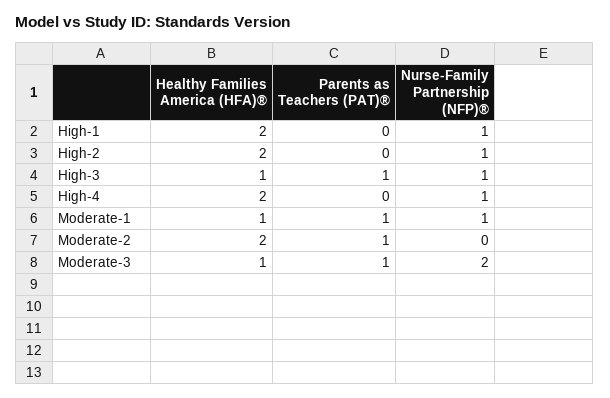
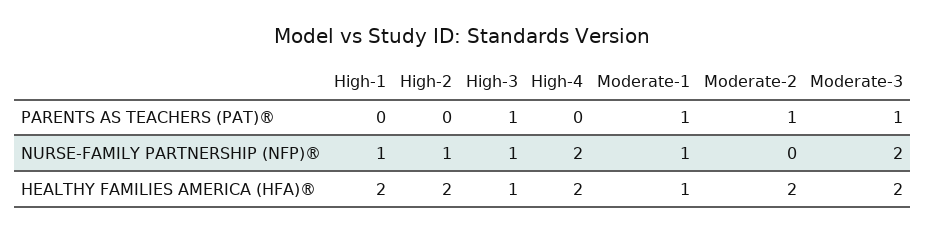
  {
    "Healthy Families America (HFA)®": {
      "High-1": 2,
      "High-2": 2,
      "High-3": 1,
      "High-4": 2,
      "Moderate-1": 1,
      "Moderate-2": 2,
-     "Moderate-3": 1
+     "Moderate-3": 2
    },
    "Parents as Teachers (PAT)®": {
      "High-1": 0,
      "High-2": 0,
      "High-3": 1,
      "High-4": 0,
      "Moderate-1": 1,
      "Moderate-2": 1,
      "Moderate-3": 1
    },
    "Nurse-Family Partnership (NFP)®": {
      "High-1": 1,
      "High-2": 1,
      "High-3": 1,
-     "High-4": 1,
+     "High-4": 2,
      "Moderate-1": 1,
      "Moderate-2": 0,
      "Moderate-3": 2
    }
  }

